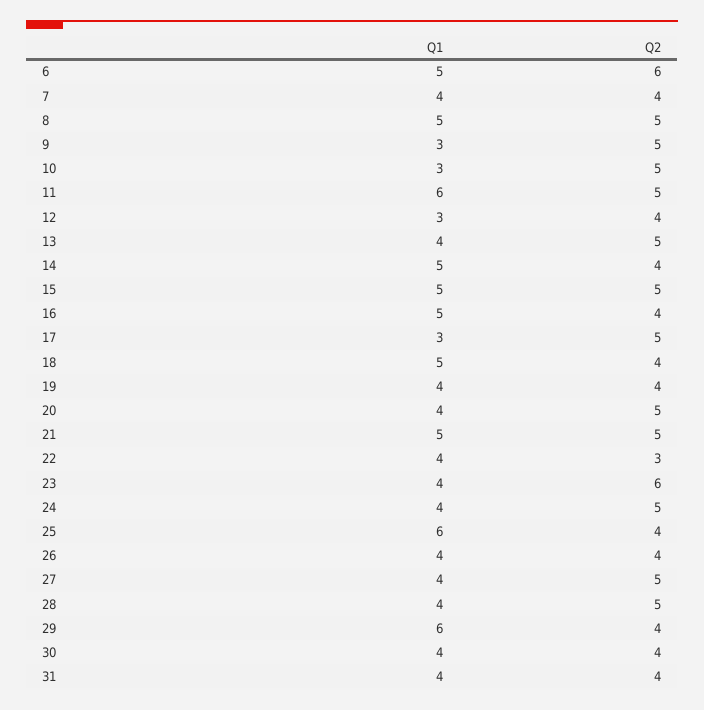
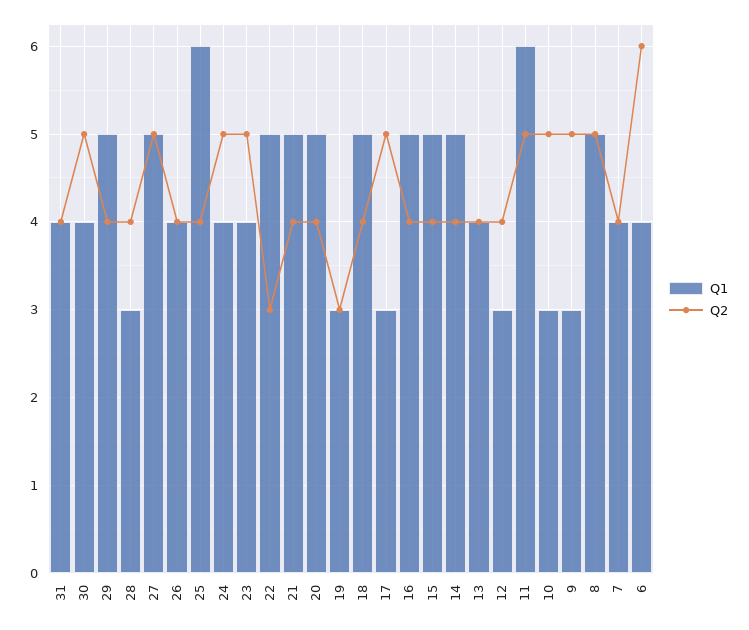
  {
    "Q1": {
-     "6": 5,
+     "6": 4,
      "7": 4,
      "8": 5,
      "9": 3,
      "10": 3,
      "11": 6,
      "12": 3,
      "13": 4,
      "14": 5,
      "15": 5,
      "16": 5,
      "17": 3,
      "18": 5,
-     "19": 4,
+     "19": 3,
-     "20": 4,
+     "20": 5,
      "21": 5,
-     "22": 4,
+     "22": 5,
      "23": 4,
      "24": 4,
      "25": 6,
      "26": 4,
-     "27": 4,
+     "27": 5,
-     "28": 4,
+     "28": 3,
-     "29": 6,
+     "29": 5,
      "30": 4,
      "31": 4
    },
    "Q2": {
      "6": 6,
      "7": 4,
      "8": 5,
      "9": 5,
      "10": 5,
      "11": 5,
      "12": 4,
-     "13": 5,
+     "13": 4,
      "14": 4,
-     "15": 5,
+     "15": 4,
      "16": 4,
      "17": 5,
      "18": 4,
-     "19": 4,
+     "19": 3,
-     "20": 5,
+     "20": 4,
-     "21": 5,
+     "21": 4,
      "22": 3,
-     "23": 6,
+     "23": 5,
      "24": 5,
      "25": 4,
      "26": 4,
      "27": 5,
-     "28": 5,
+     "28": 4,
      "29": 4,
-     "30": 4,
+     "30": 5,
      "31": 4
    }
  }

